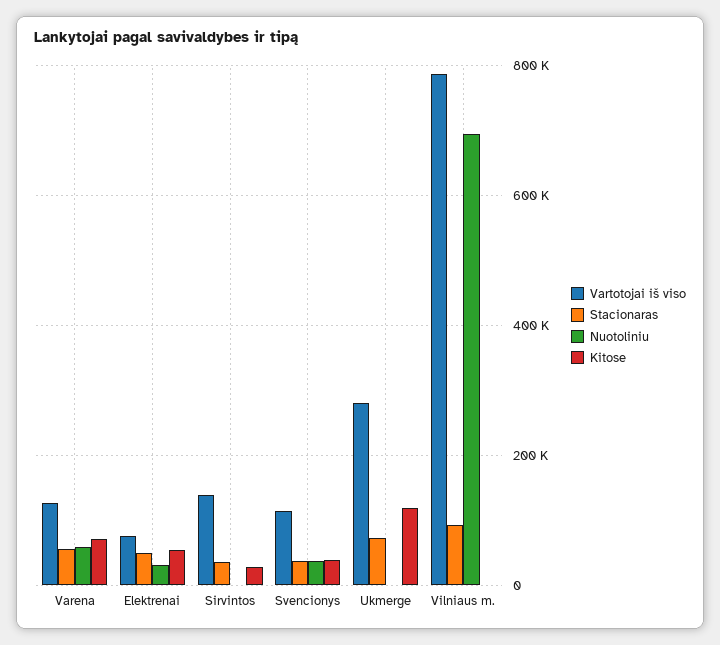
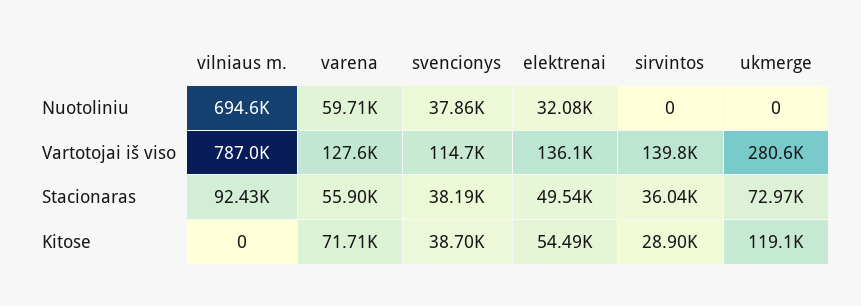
  {
    "Vartotojai iš viso": {
      "Varena": 127600,
-     "Elektrenai": 80000,
+     "Elektrenai": 136100,
      "Sirvintos": 139800,
      "Svencionys": 114700,
      "Ukmerge": 280600,
      "Vilniaus m.": 787000
    },
    "Stacionaras": {
      "Varena": 55900,
      "Elektrenai": 49540,
      "Sirvintos": 36040,
      "Svencionys": 38190,
      "Ukmerge": 72970,
      "Vilniaus m.": 92430
    },
    "Nuotoliniu": {
      "Varena": 59710,
      "Elektrenai": 32080,
      "Sirvintos": 0,
      "Svencionys": 37860,
      "Ukmerge": 0,
      "Vilniaus m.": 694600
    },
    "Kitose": {
      "Varena": 71710,
      "Elektrenai": 54490,
      "Sirvintos": 28900,
      "Svencionys": 38700,
      "Ukmerge": 119100,
      "Vilniaus m.": 0
    }
  }

